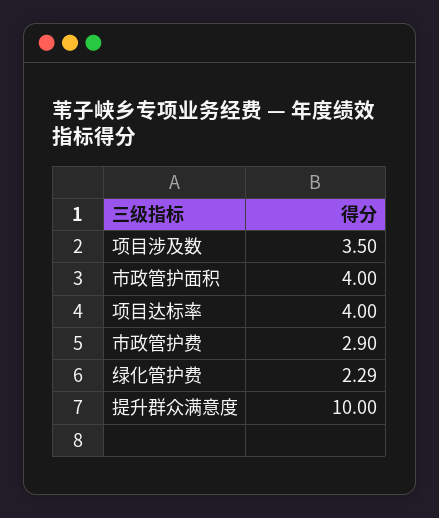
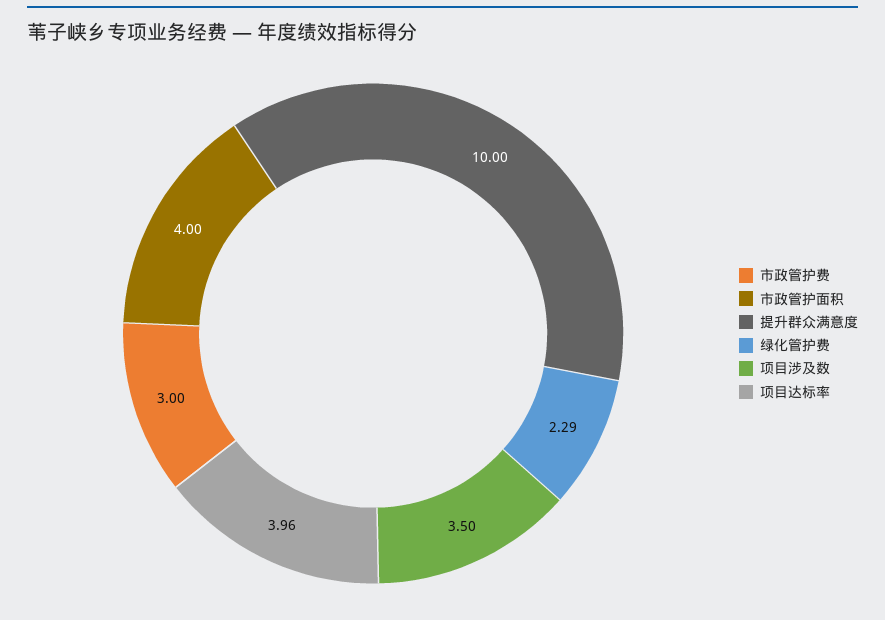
  {
    "项目涉及数": 3.5,
    "市政管护面积": 4,
-   "项目达标率": 4,
+   "项目达标率": 3.96,
-   "市政管护费": 2.9,
+   "市政管护费": 3,
    "绿化管护费": 2.29,
    "提升群众满意度": 10
  }

